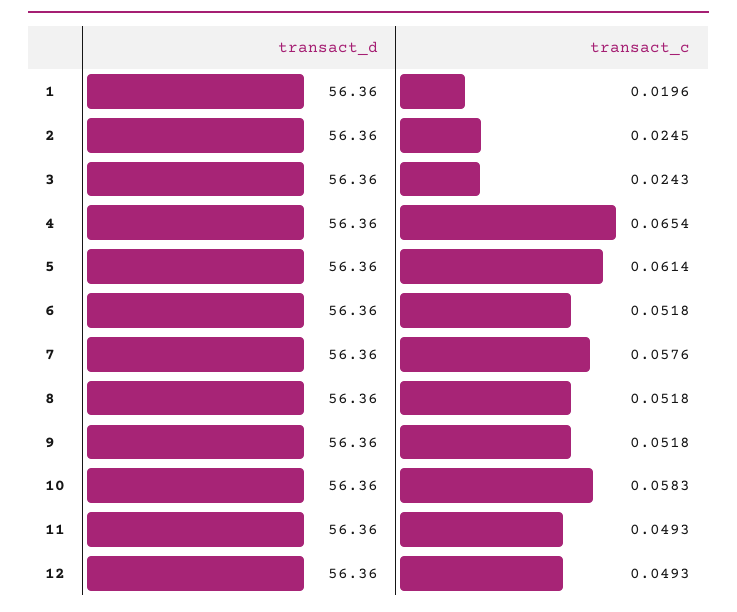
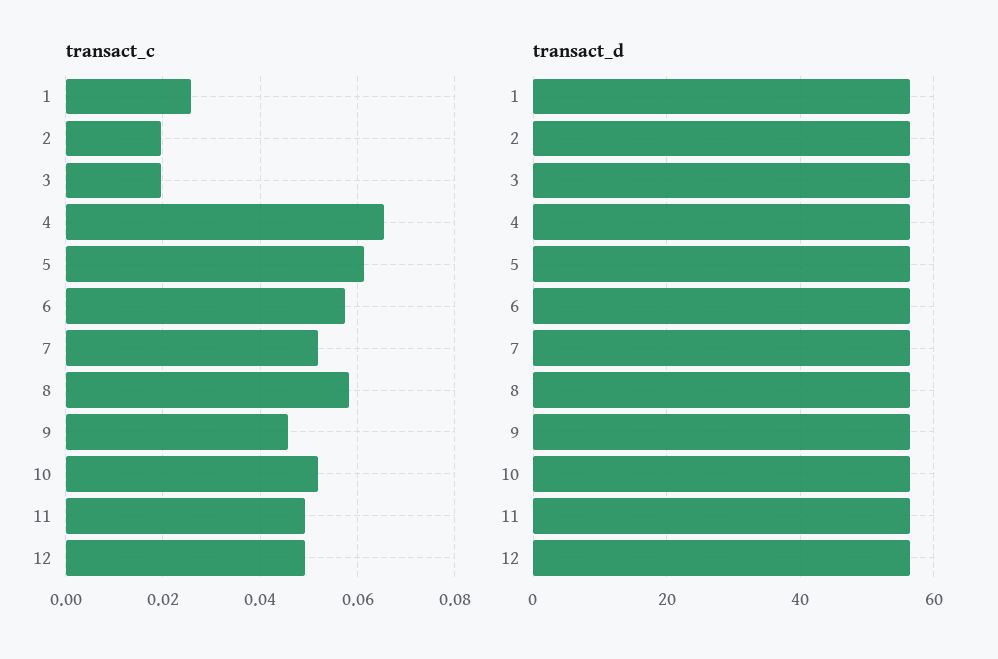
  {
    "transact_d": {
      "1": 56.36,
      "2": 56.36,
      "3": 56.36,
      "4": 56.36,
      "5": 56.36,
      "6": 56.36,
      "7": 56.36,
      "8": 56.36,
      "9": 56.36,
      "10": 56.36,
      "11": 56.36,
      "12": 56.36
    },
    "transact_c": {
-     "1": 0.0196,
+     "1": 0.026,
-     "2": 0.0245,
+     "2": 0.02,
-     "3": 0.0243,
+     "3": 0.02,
      "4": 0.0654,
      "5": 0.0614,
-     "6": 0.0518,
+     "6": 0.058,
-     "7": 0.0576,
+     "7": 0.052,
-     "8": 0.0518,
+     "8": 0.058,
-     "9": 0.0518,
+     "9": 0.046,
-     "10": 0.0583,
+     "10": 0.052,
      "11": 0.0493,
      "12": 0.0493
    }
  }

